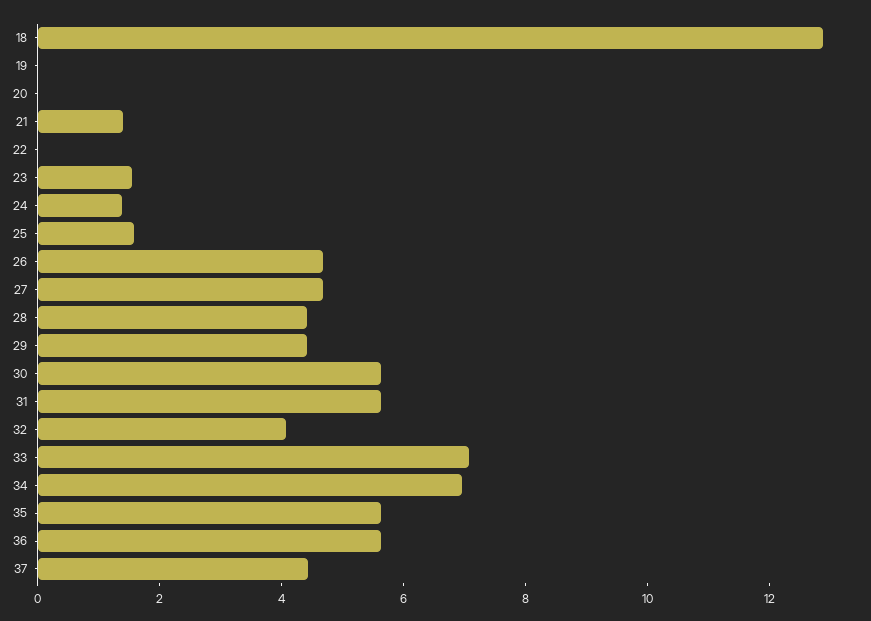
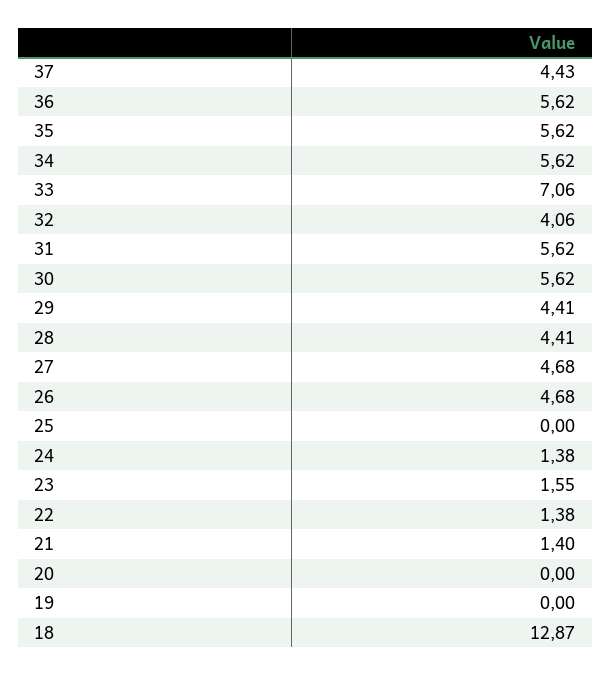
  {
    "18": 12.87,
    "19": 0,
    "20": 0,
    "21": 1.4,
-   "22": 0,
+   "22": 1.38,
    "23": 1.55,
    "24": 1.38,
-   "25": 1.5,
+   "25": 0,
    "26": 4.68,
    "27": 4.68,
    "28": 4.41,
    "29": 4.41,
    "30": 5.62,
    "31": 5.62,
    "32": 4.06,
    "33": 7.06,
-   "34": 7,
+   "34": 5.62,
    "35": 5.62,
    "36": 5.62,
    "37": 4.43
  }

